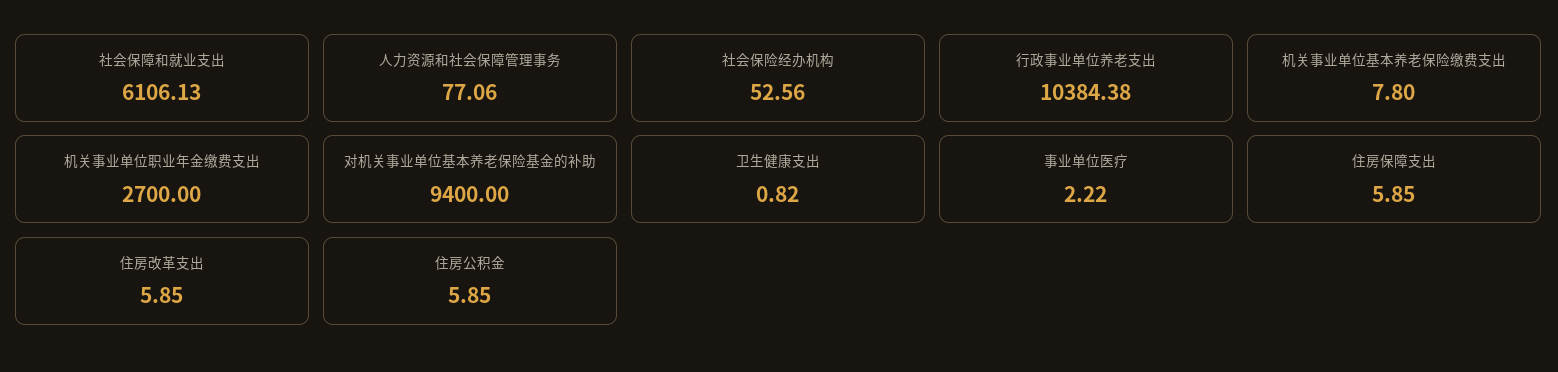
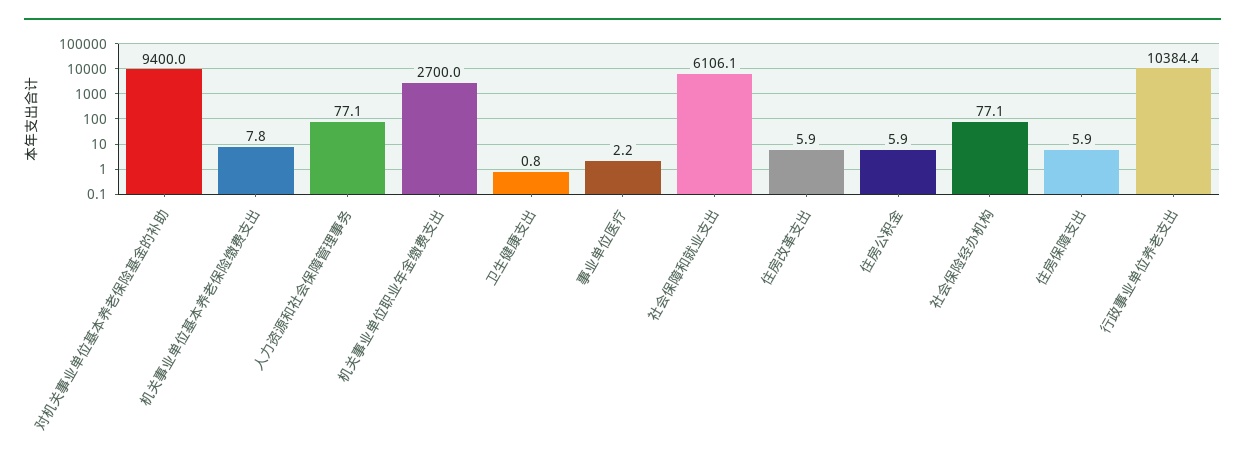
  {
    "社会保障和就业支出": 6106.13,
    "人力资源和社会保障管理事务": 77.06,
-   "社会保险经办机构": 52.56,
+   "社会保险经办机构": 77.1,
    "行政事业单位养老支出": 10384.38,
    "机关事业单位基本养老保险缴费支出": 7.8,
    "机关事业单位职业年金缴费支出": 2700,
    "对机关事业单位基本养老保险基金的补助": 9400,
    "卫生健康支出": 0.82,
    "事业单位医疗": 2.22,
    "住房保障支出": 5.85,
    "住房改革支出": 5.85,
    "住房公积金": 5.85
  }

